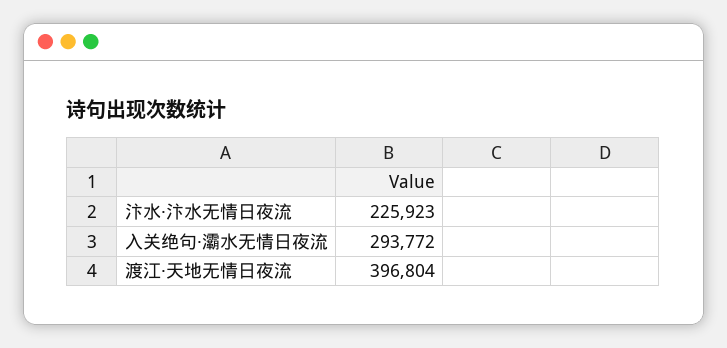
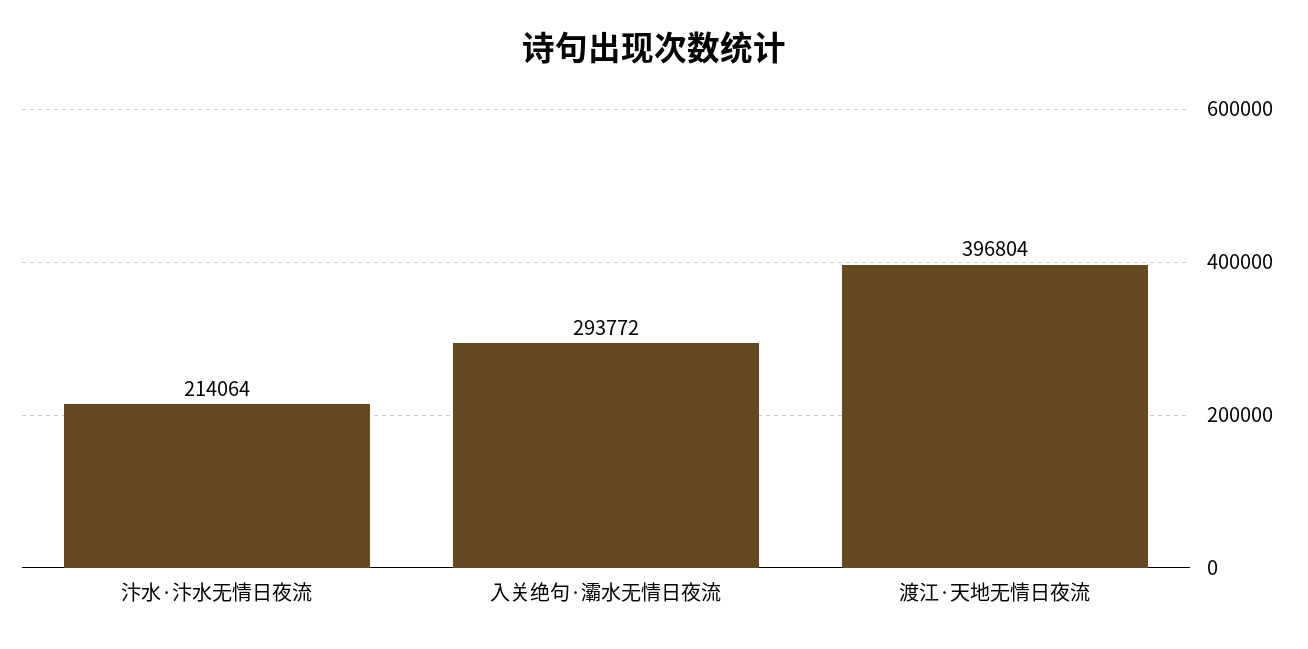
  {
-   "汴水·汴水无情日夜流": 225923,
+   "汴水·汴水无情日夜流": 214064,
    "入关绝句·灞水无情日夜流": 293772,
    "渡江·天地无情日夜流": 396804
  }

